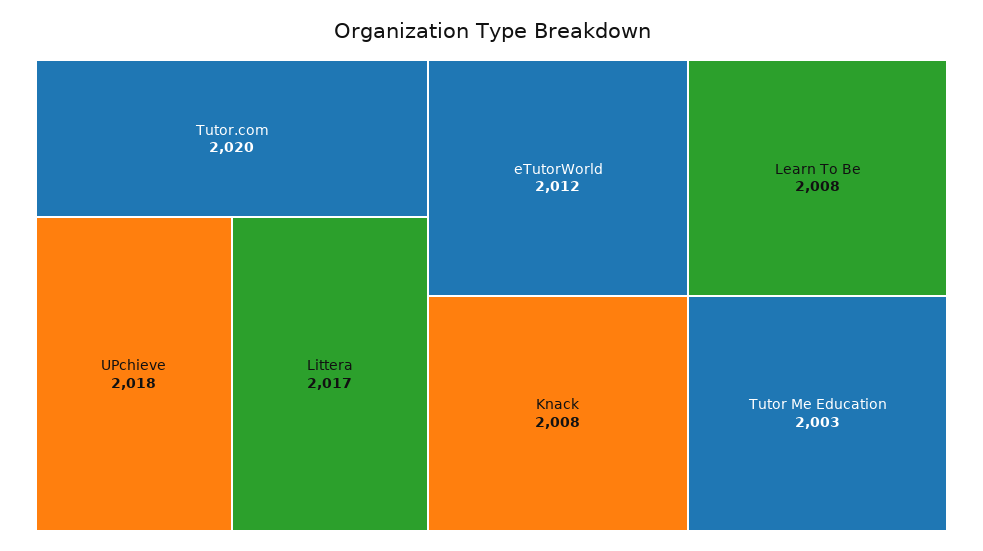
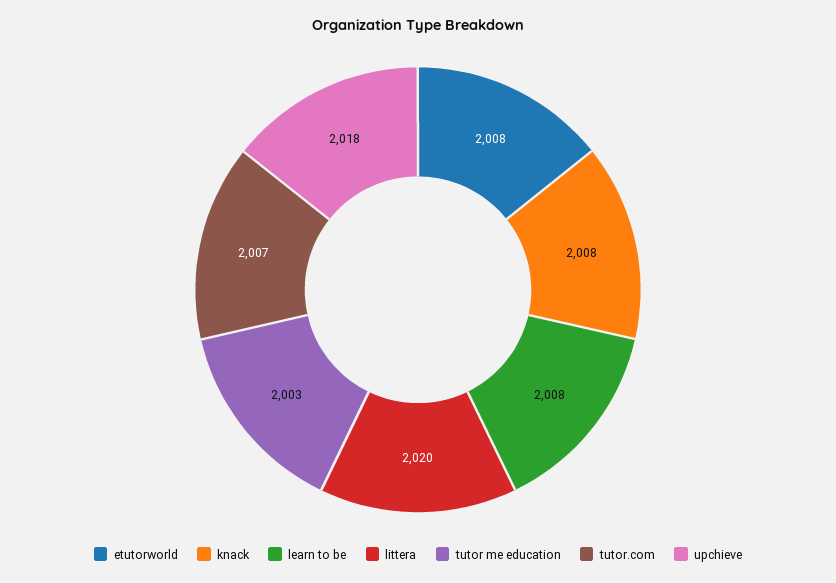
  {
-   "Tutor.com": 2020,
+   "Tutor.com": 2007,
    "UPchieve": 2018,
-   "Littera": 2017,
+   "Littera": 2020,
-   "eTutorWorld": 2012,
+   "eTutorWorld": 2008,
    "Knack": 2008,
    "Learn To Be": 2008,
    "Tutor Me Education": 2003
  }

